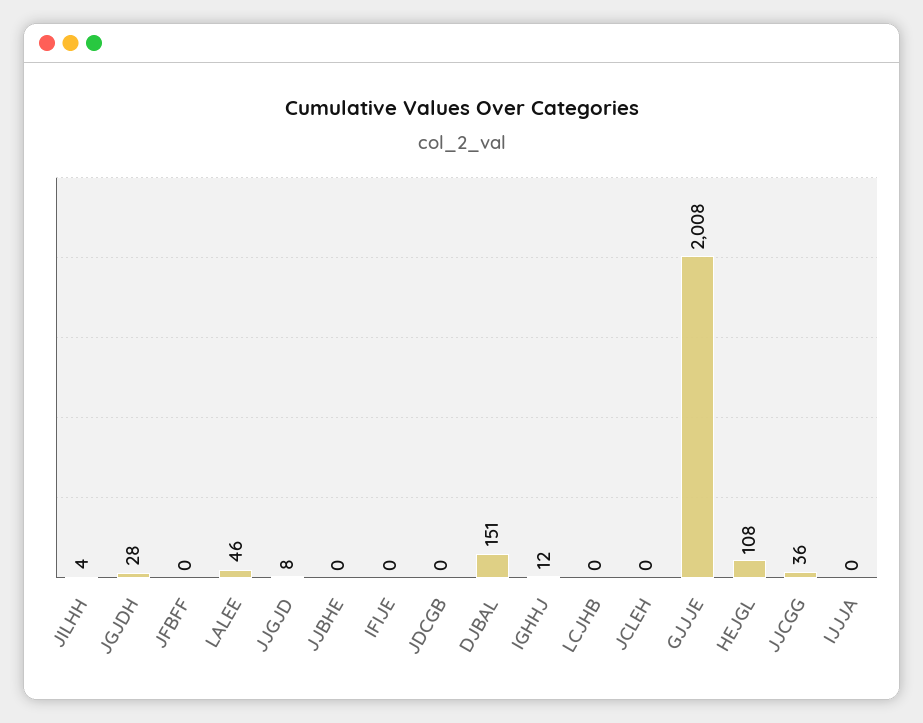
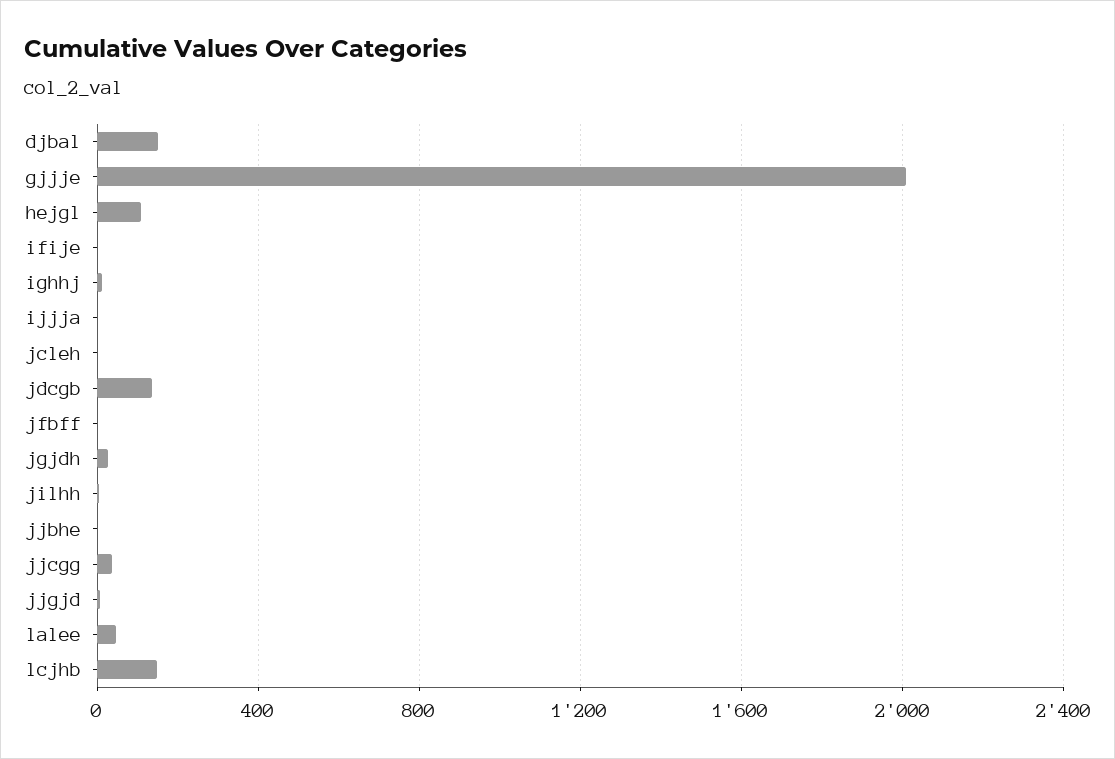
  {
    "JILHH": 4,
    "JGJDH": 28,
    "JFBFF": 0,
    "LALEE": 46,
    "JJGJD": 8,
    "JJBHE": 0,
    "IFIJE": 0,
-   "JDCGB": 0,
+   "JDCGB": 150,
    "DJBAL": 151,
    "IGHHJ": 12,
-   "LCJHB": 0,
+   "LCJHB": 150,
    "JCLEH": 0,
    "GJJJE": 2008,
    "HEJGL": 108,
    "JJCGG": 36,
    "IJJJA": 0
  }

